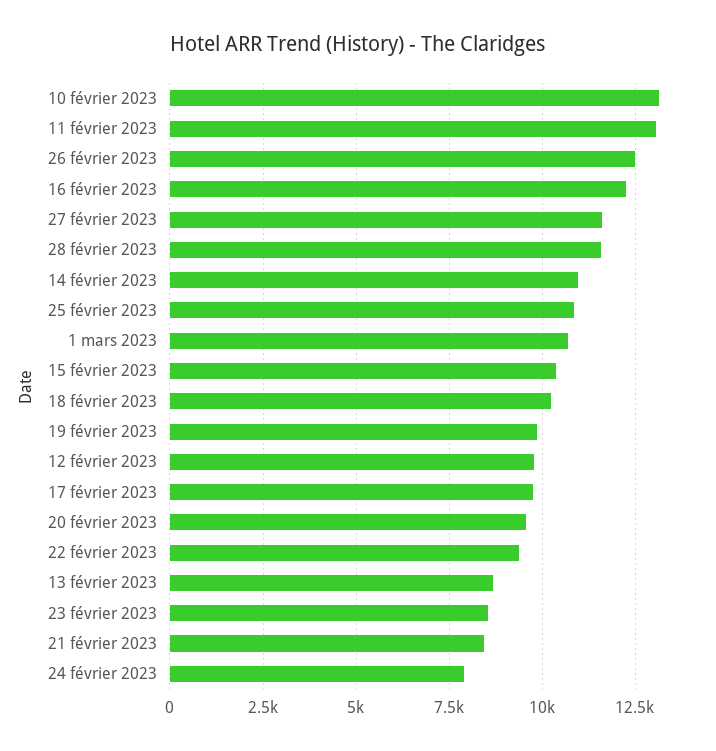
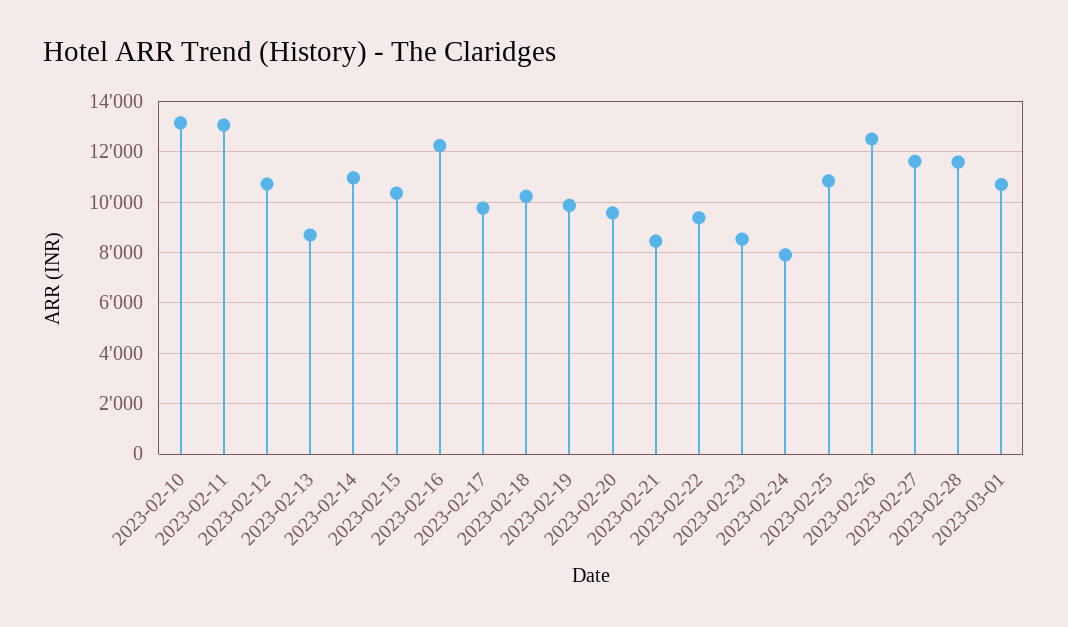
  {
    "10 février 2023": 13250,
    "11 février 2023": 13000,
    "26 février 2023": 12500,
    "16 février 2023": 12250,
    "27 février 2023": 11500,
    "28 février 2023": 11500,
    "14 février 2023": 11000,
    "25 février 2023": 10750,
    "1 mars 2023": 10750,
    "15 février 2023": 10250,
    "18 février 2023": 10250,
    "19 février 2023": 9750,
-   "12 février 2023": 9750,
+   "12 février 2023": 10750,
    "17 février 2023": 9750,
    "20 février 2023": 9500,
    "22 février 2023": 9500,
    "13 février 2023": 8750,
    "23 février 2023": 8500,
    "21 février 2023": 8500,
    "24 février 2023": 8000
  }

